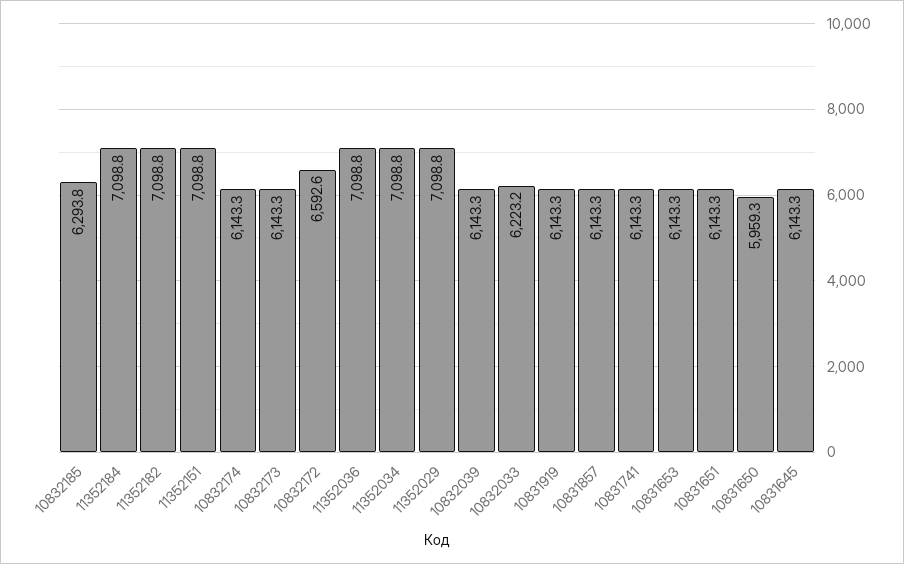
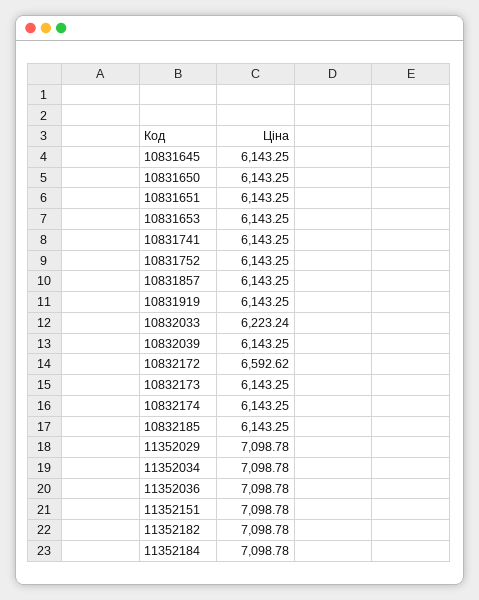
  {
-   "10832185": 6293.8,
+   "10832185": 6143.25,
    "11352184": 7098.78,
    "11352182": 7098.78,
    "11352151": 7098.78,
    "10832174": 6143.25,
    "10832173": 6143.25,
    "10832172": 6592.62,
    "11352036": 7098.78,
    "11352034": 7098.78,
    "11352029": 7098.78,
    "10832039": 6143.25,
    "10832033": 6223.24,
    "10831919": 6143.25,
    "10831857": 6143.25,
    "10831741": 6143.25,
    "10831653": 6143.25,
    "10831651": 6143.25,
-   "10831650": 5959.3,
+   "10831650": 6143.25,
-   "10831645": 6143.25
+   "10831645": 6143.25,
+   "10831752": 6143.25
  }

